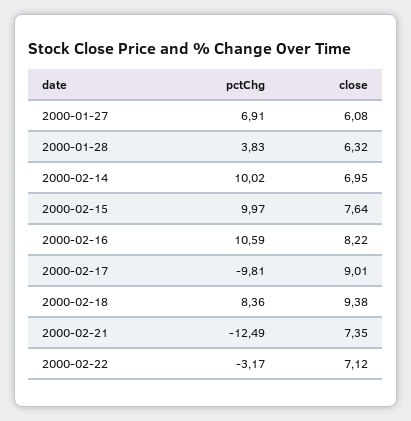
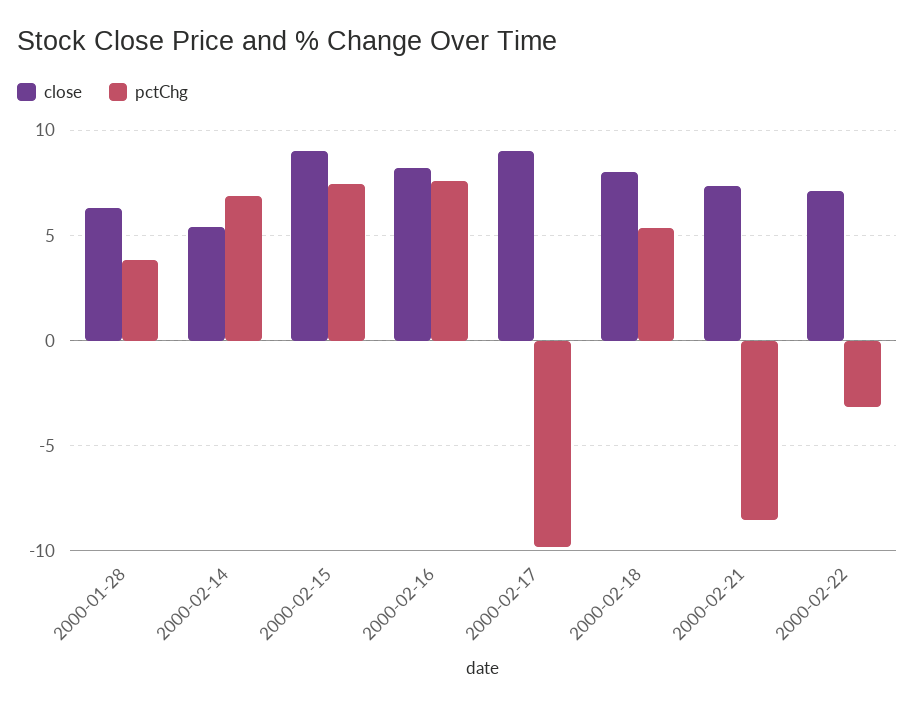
  {
    "pctChg": {
-     "2000-01-27": 6.91,
      "2000-01-28": 3.83,
-     "2000-02-14": 10.02,
+     "2000-02-14": 7,
-     "2000-02-15": 9.97,
+     "2000-02-15": 7.5,
-     "2000-02-16": 10.59,
+     "2000-02-16": 7.5,
      "2000-02-17": -9.81,
-     "2000-02-18": 8.36,
+     "2000-02-18": 5.5,
-     "2000-02-21": -12.49,
+     "2000-02-21": -8.5,
      "2000-02-22": -3.17
    },
    "close": {
-     "2000-01-27": 6.08,
      "2000-01-28": 6.32,
-     "2000-02-14": 6.95,
+     "2000-02-14": 5.5,
-     "2000-02-15": 7.64,
+     "2000-02-15": 9,
      "2000-02-16": 8.22,
      "2000-02-17": 9.01,
-     "2000-02-18": 9.38,
+     "2000-02-18": 8,
      "2000-02-21": 7.35,
      "2000-02-22": 7.12
    }
  }

